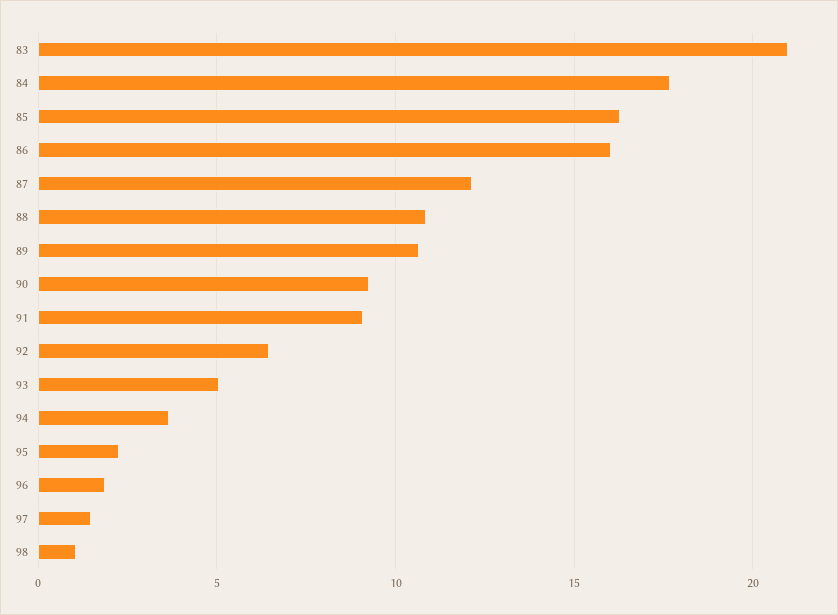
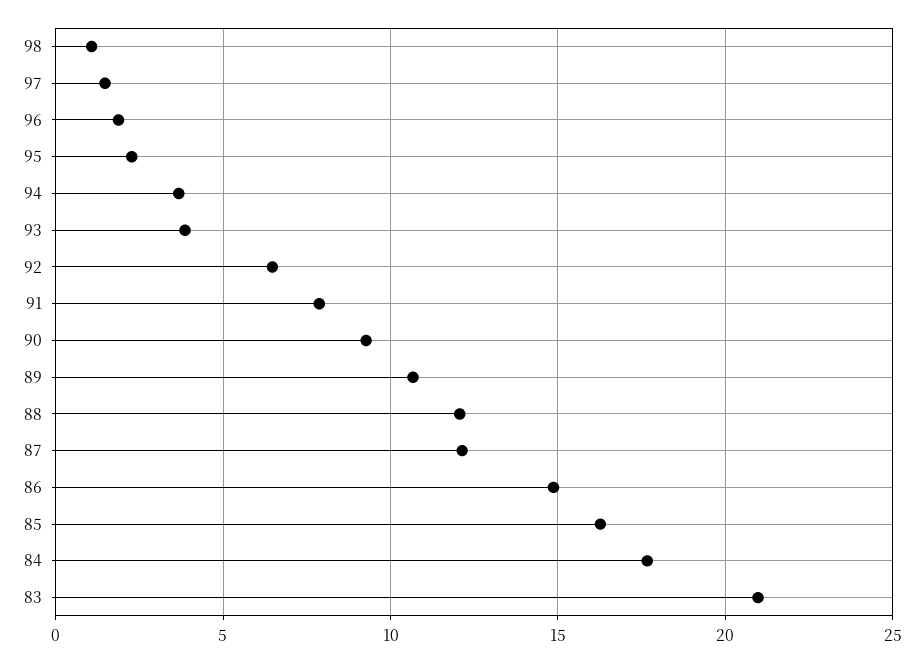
  {
    "83": 21,
    "84": 17.5,
    "85": 16.5,
-   "86": 16,
+   "86": 15,
    "87": 12,
-   "88": 11,
+   "88": 12,
    "89": 10.5,
    "90": 9.5,
-   "91": 9,
+   "91": 8,
    "92": 6.5,
-   "93": 5,
+   "93": 4,
    "94": 3.5,
    "95": 2.5,
    "96": 2,
    "97": 1.5,
    "98": 1
  }

